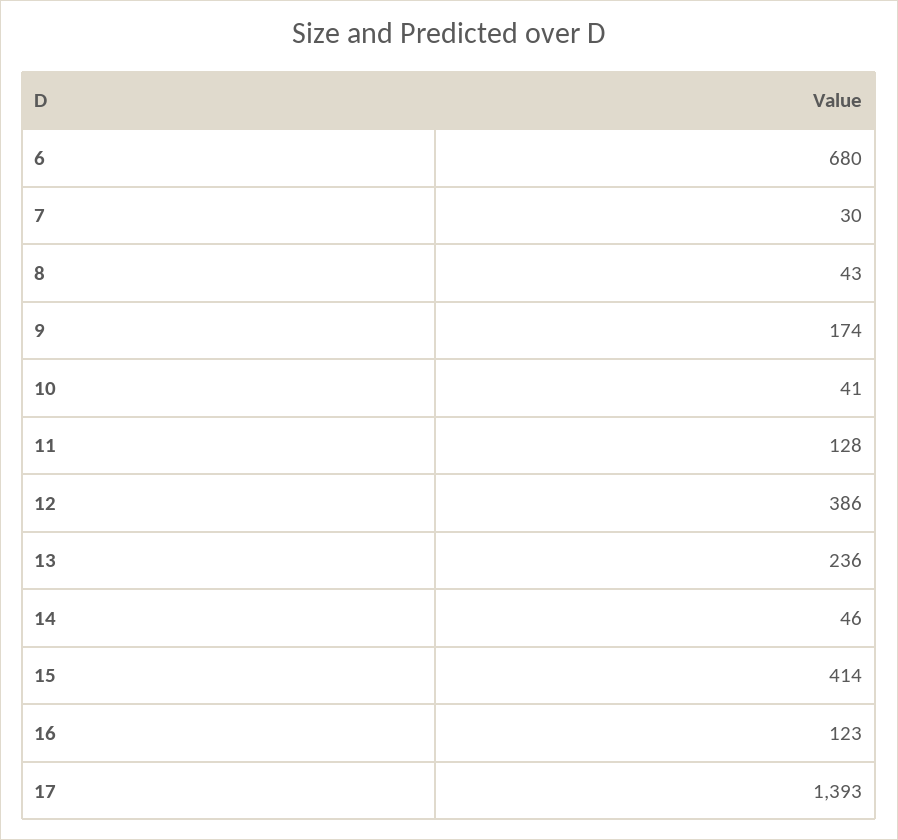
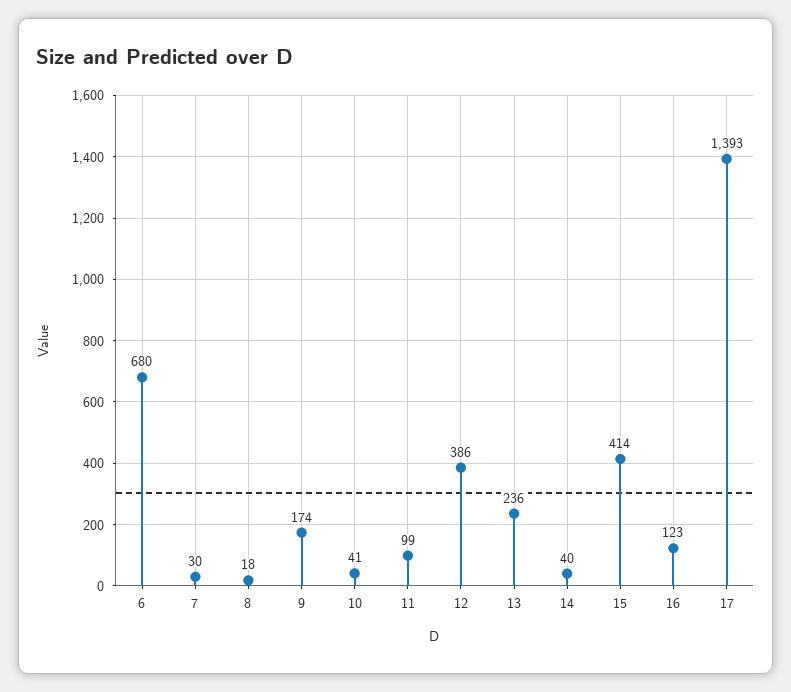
  {
    "6": 680,
    "7": 30,
-   "8": 43,
+   "8": 18,
    "9": 174,
    "10": 41,
-   "11": 128,
+   "11": 99,
    "12": 386,
    "13": 236,
-   "14": 46,
+   "14": 40,
    "15": 414,
    "16": 123,
    "17": 1393
  }

